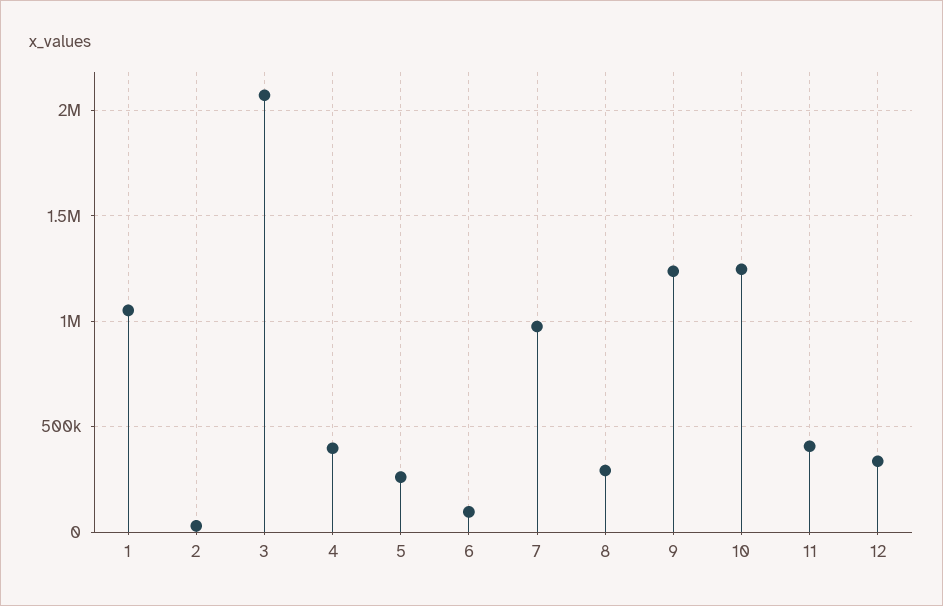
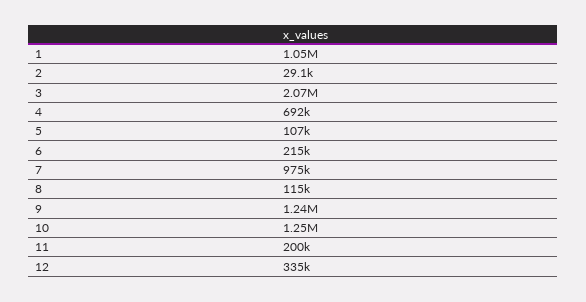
  {
    "1": 1050000,
    "2": 29100,
    "3": 2070000,
-   "4": 400000,
+   "4": 692000,
-   "5": 250000,
+   "5": 107000,
-   "6": 100000,
+   "6": 215000,
    "7": 975000,
-   "8": 300000,
+   "8": 115000,
    "9": 1240000,
    "10": 1250000,
-   "11": 400000,
+   "11": 200000,
    "12": 335000
  }

